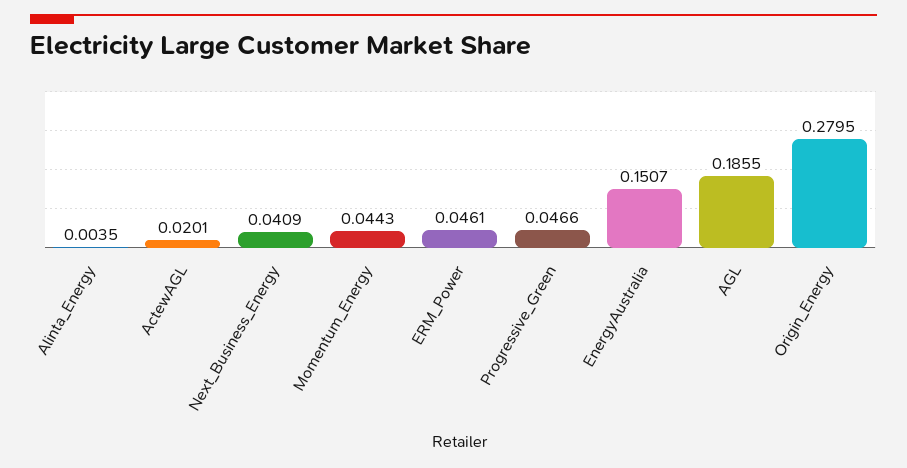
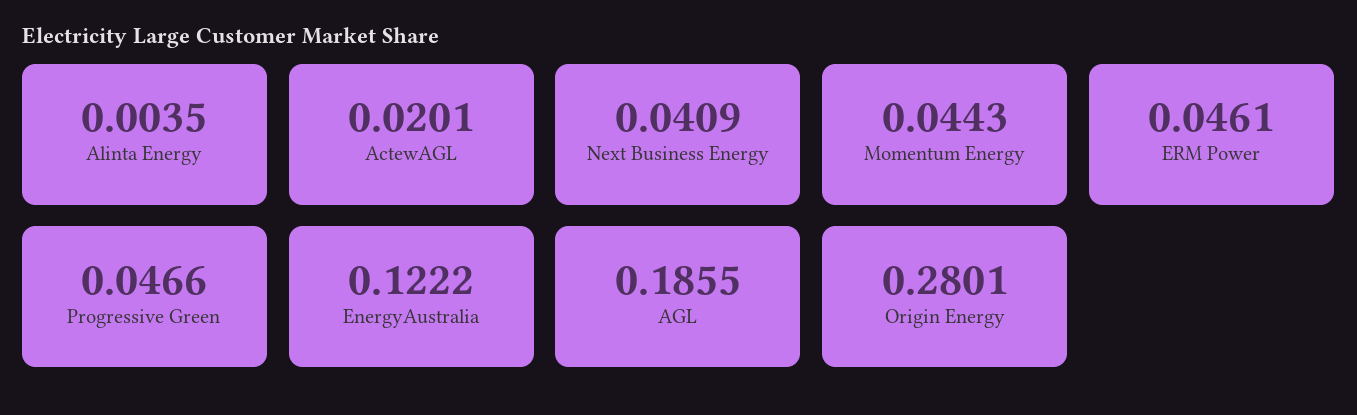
  {
    "Alinta_Energy": 0.0035,
    "ActewAGL": 0.0201,
    "Next_Business_Energy": 0.0409,
    "Momentum_Energy": 0.0443,
    "ERM_Power": 0.0461,
    "Progressive_Green": 0.0466,
-   "EnergyAustralia": 0.1507,
+   "EnergyAustralia": 0.1222,
    "AGL": 0.1855,
-   "Origin_Energy": 0.2795
+   "Origin_Energy": 0.2801
  }

